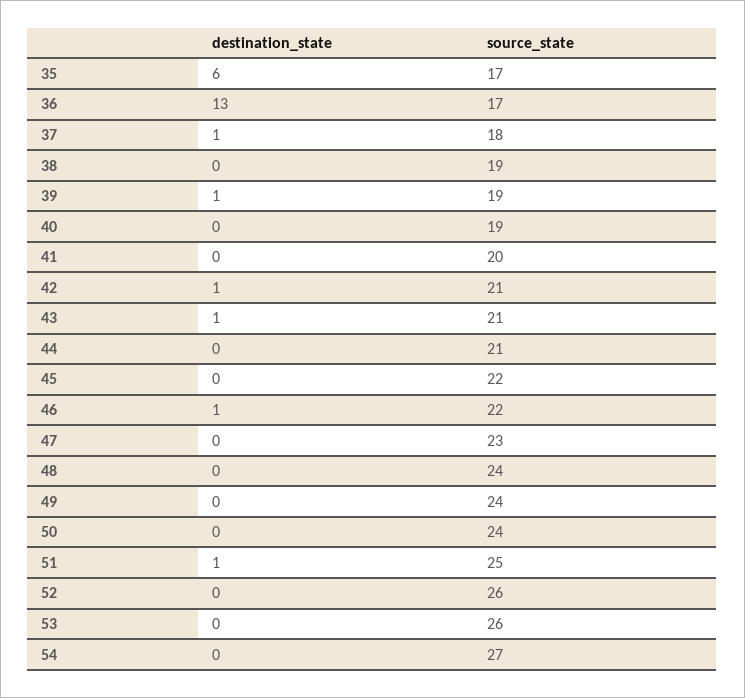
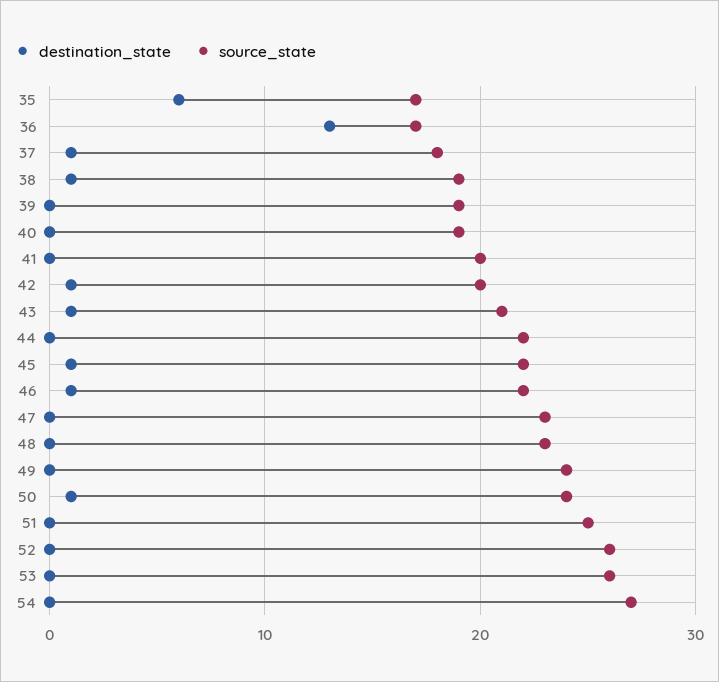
  {
    "destination_state": {
      "35": 6,
      "36": 13,
      "37": 1,
-     "38": 0,
+     "38": 1,
-     "39": 1,
+     "39": 0,
      "40": 0,
      "41": 0,
      "42": 1,
      "43": 1,
      "44": 0,
-     "45": 0,
+     "45": 1,
      "46": 1,
      "47": 0,
      "48": 0,
      "49": 0,
-     "50": 0,
+     "50": 1,
-     "51": 1,
+     "51": 0,
      "52": 0,
      "53": 0,
      "54": 0
    },
    "source_state": {
      "35": 17,
      "36": 17,
      "37": 18,
      "38": 19,
      "39": 19,
      "40": 19,
      "41": 20,
-     "42": 21,
+     "42": 20,
      "43": 21,
-     "44": 21,
+     "44": 22,
      "45": 22,
      "46": 22,
      "47": 23,
-     "48": 24,
+     "48": 23,
      "49": 24,
      "50": 24,
      "51": 25,
      "52": 26,
      "53": 26,
      "54": 27
    }
  }

